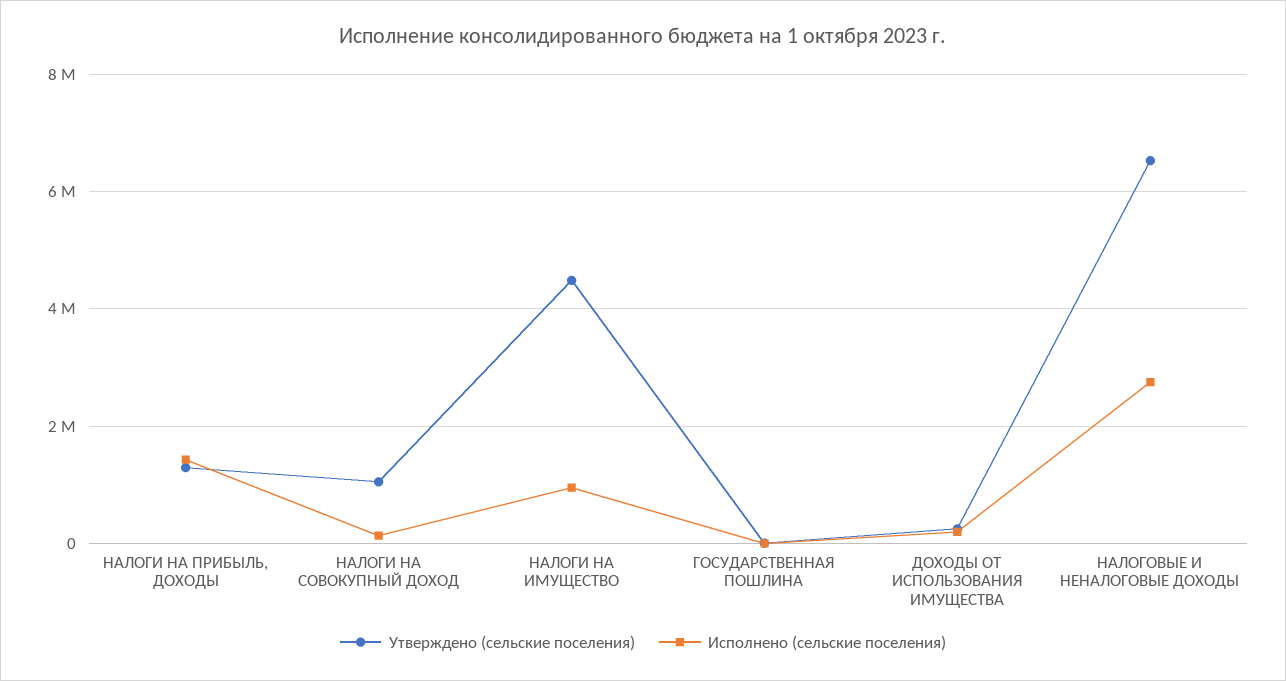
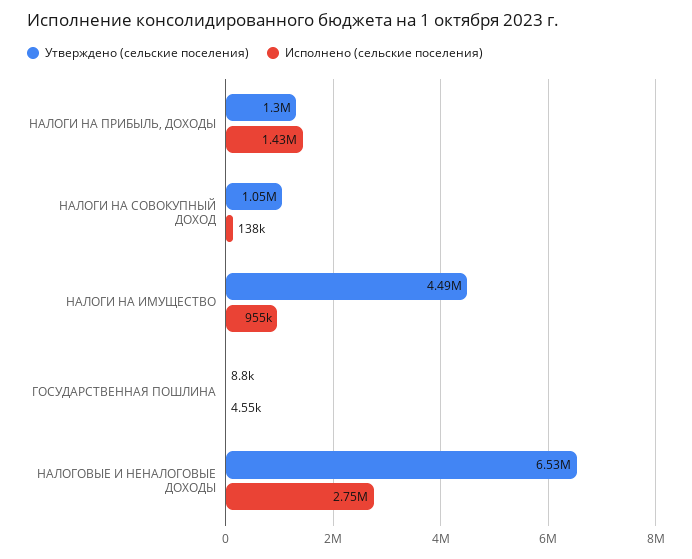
  {
    "Утверждено (сельские поселения)": {
      "НАЛОГИ НА ПРИБЫЛЬ, ДОХОДЫ": 1300000,
      "НАЛОГИ НА СОВОКУПНЫЙ ДОХОД": 1050000,
      "НАЛОГИ НА ИМУЩЕСТВО": 4490000,
      "ГОСУДАРСТВЕННАЯ ПОШЛИНА": 8800,
-     "ДОХОДЫ ОТ ИСПОЛЬЗОВАНИЯ ИМУЩЕСТВА": 200000,
      "НАЛОГОВЫЕ И НЕНАЛОГОВЫЕ ДОХОДЫ": 6530000
    },
    "Исполнено (сельские поселения)": {
      "НАЛОГИ НА ПРИБЫЛЬ, ДОХОДЫ": 1430000,
      "НАЛОГИ НА СОВОКУПНЫЙ ДОХОД": 138000,
      "НАЛОГИ НА ИМУЩЕСТВО": 955000,
      "ГОСУДАРСТВЕННАЯ ПОШЛИНА": 4550,
-     "ДОХОДЫ ОТ ИСПОЛЬЗОВАНИЯ ИМУЩЕСТВА": 200000,
      "НАЛОГОВЫЕ И НЕНАЛОГОВЫЕ ДОХОДЫ": 2750000
    }
  }

